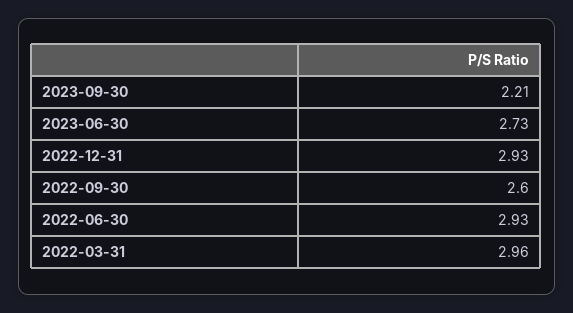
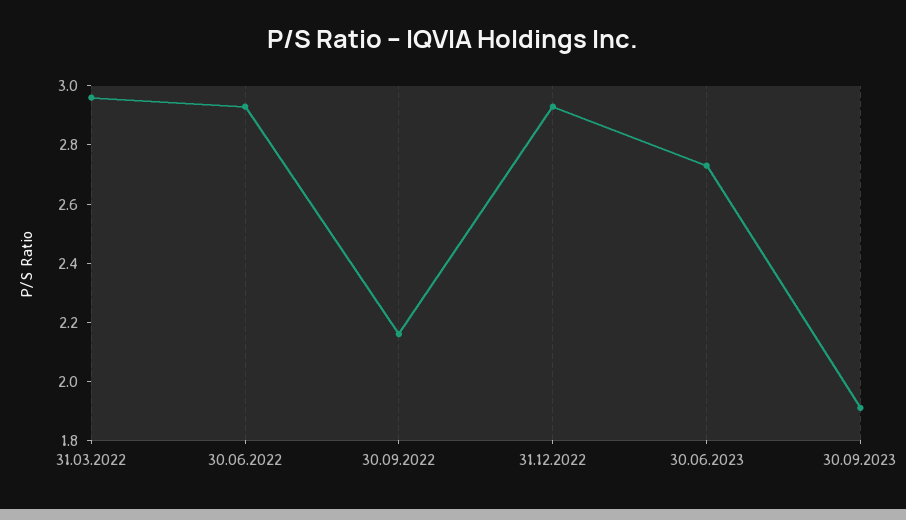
  {
-   "2023-09-30": 2.21,
+   "2023-09-30": 1.9,
    "2023-06-30": 2.73,
    "2022-12-31": 2.93,
-   "2022-09-30": 2.6,
+   "2022-09-30": 2.15,
    "2022-06-30": 2.93,
    "2022-03-31": 2.96
  }

